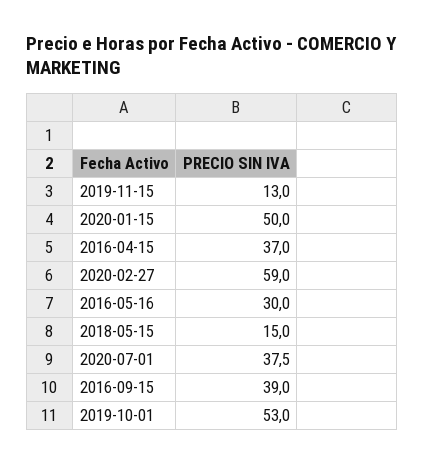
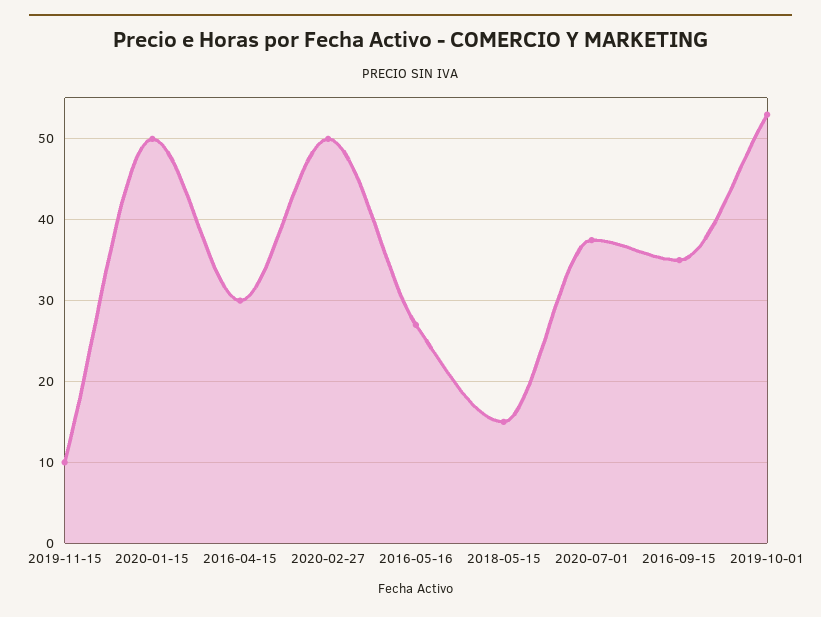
  {
-   "2019-11-15": 13,
+   "2019-11-15": 10,
    "2020-01-15": 50,
-   "2016-04-15": 37,
+   "2016-04-15": 30,
-   "2020-02-27": 59,
+   "2020-02-27": 50,
-   "2016-05-16": 30,
+   "2016-05-16": 27,
    "2018-05-15": 15,
    "2020-07-01": 37.5,
-   "2016-09-15": 39,
+   "2016-09-15": 35,
    "2019-10-01": 53
  }

